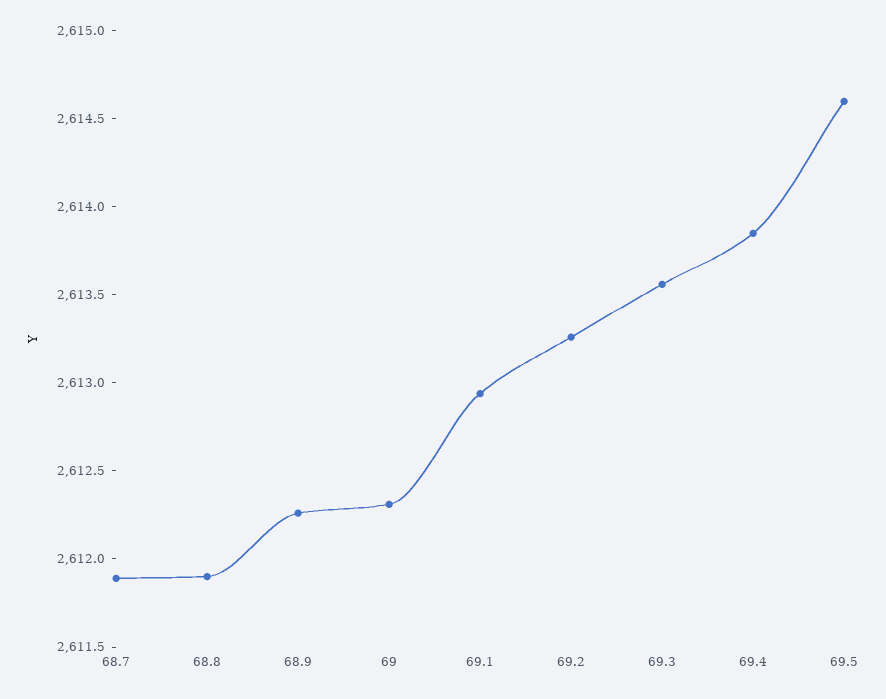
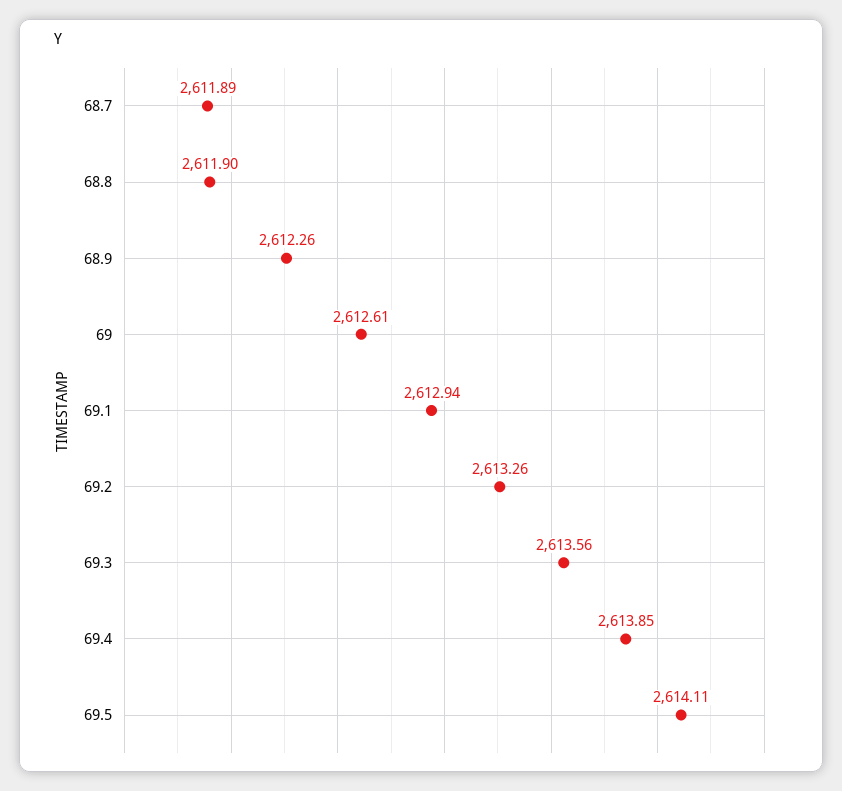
  {
    "68.7": 2611.89,
    "68.8": 2611.9,
    "68.9": 2612.26,
-   "69": 2612.3,
+   "69": 2612.61,
    "69.1": 2612.94,
    "69.2": 2613.26,
    "69.3": 2613.56,
    "69.4": 2613.85,
-   "69.5": 2614.6
+   "69.5": 2614.11
  }

